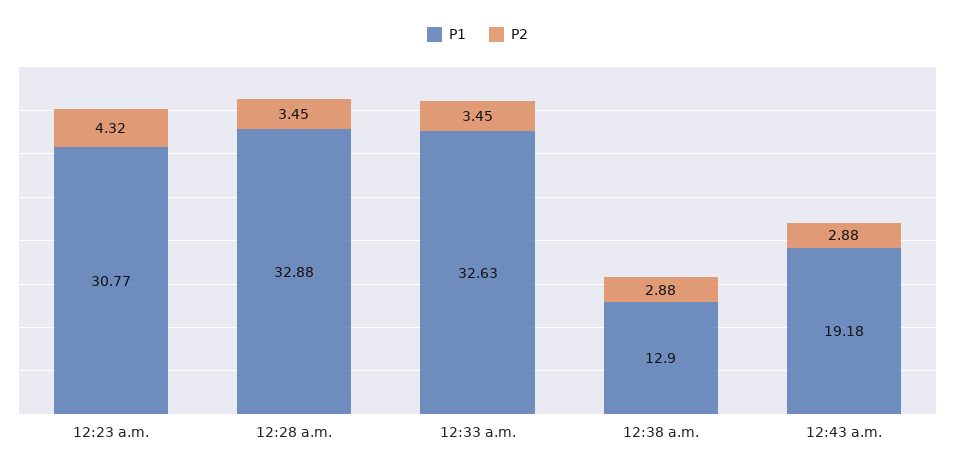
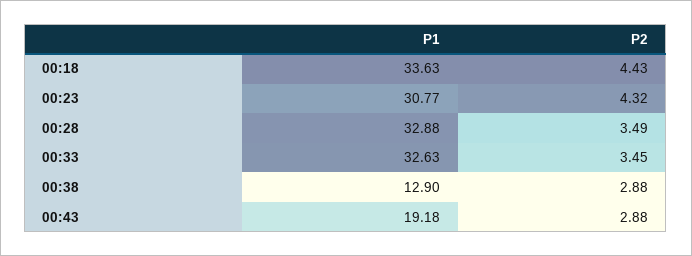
  {
    "P1": {
      "12:23 a.m.": 30.77,
      "12:28 a.m.": 32.88,
      "12:33 a.m.": 32.63,
      "12:38 a.m.": 12.9,
-     "12:43 a.m.": 19.18
+     "12:43 a.m.": 19.18,
+     "00:18": 33.63
    },
    "P2": {
      "12:23 a.m.": 4.32,
-     "12:28 a.m.": 3.45,
+     "12:28 a.m.": 3.49,
      "12:33 a.m.": 3.45,
      "12:38 a.m.": 2.88,
-     "12:43 a.m.": 2.88
+     "12:43 a.m.": 2.88,
+     "00:18": 4.43
    }
  }

